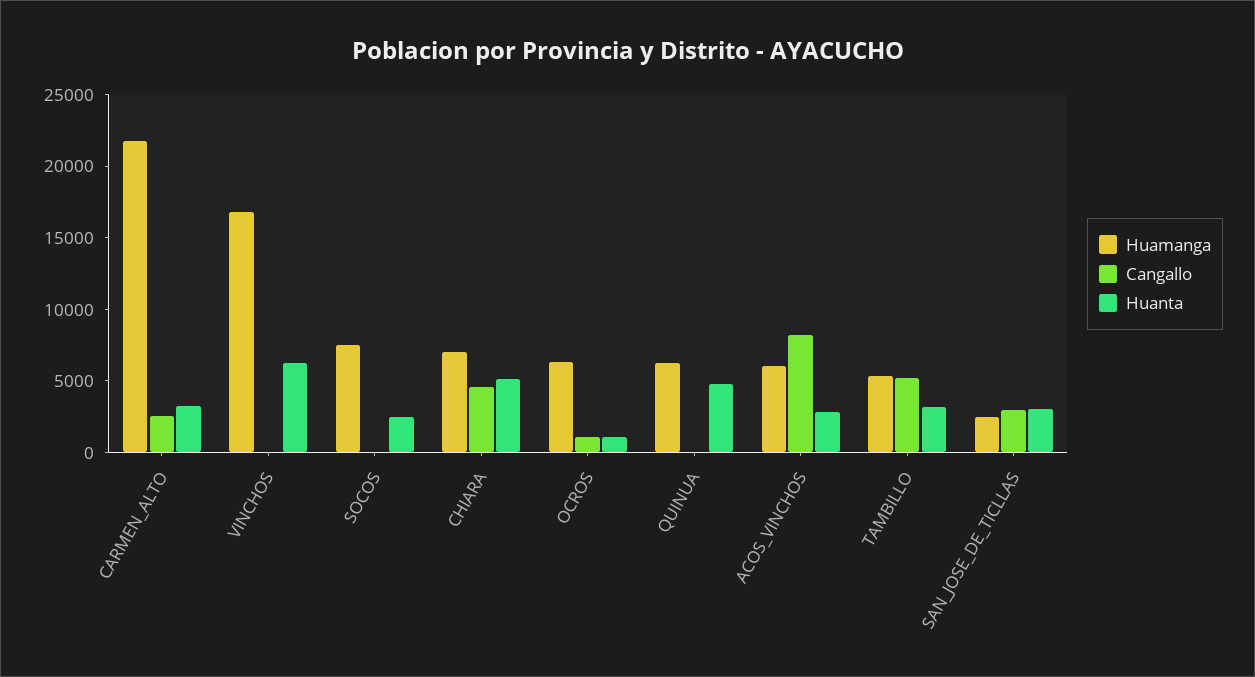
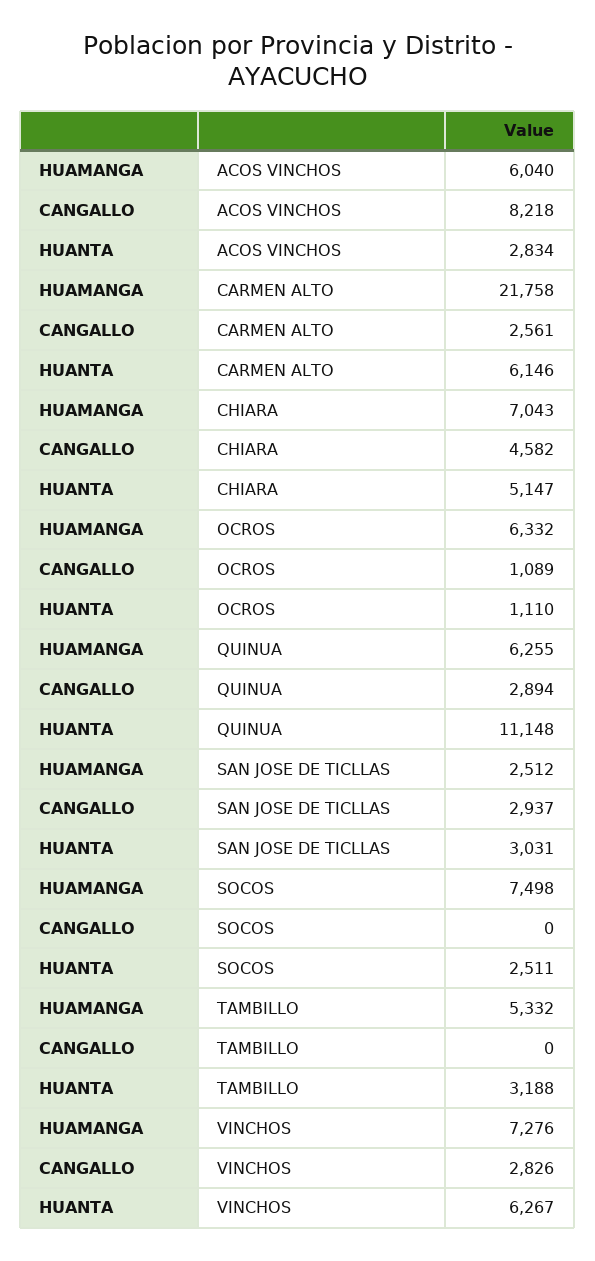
  {
    "Huamanga": {
      "CARMEN_ALTO": 21758,
-     "VINCHOS": 17000,
+     "VINCHOS": 7276,
      "SOCOS": 7498,
      "CHIARA": 7043,
      "OCROS": 6332,
      "QUINUA": 6255,
      "ACOS_VINCHOS": 6040,
      "TAMBILLO": 5332,
      "SAN_JOSE_DE_TICLLAS": 2512
    },
    "Cangallo": {
      "CARMEN_ALTO": 2561,
-     "VINCHOS": 0,
+     "VINCHOS": 2826,
      "SOCOS": 0,
      "CHIARA": 4582,
      "OCROS": 1089,
-     "QUINUA": 0,
+     "QUINUA": 2894,
      "ACOS_VINCHOS": 8218,
-     "TAMBILLO": 5000,
+     "TAMBILLO": 0,
      "SAN_JOSE_DE_TICLLAS": 2937
    },
    "Huanta": {
-     "CARMEN_ALTO": 3000,
+     "CARMEN_ALTO": 6146,
      "VINCHOS": 6267,
      "SOCOS": 2511,
      "CHIARA": 5147,
      "OCROS": 1110,
-     "QUINUA": 5000,
+     "QUINUA": 11148,
      "ACOS_VINCHOS": 2834,
      "TAMBILLO": 3188,
      "SAN_JOSE_DE_TICLLAS": 3031
    }
  }

